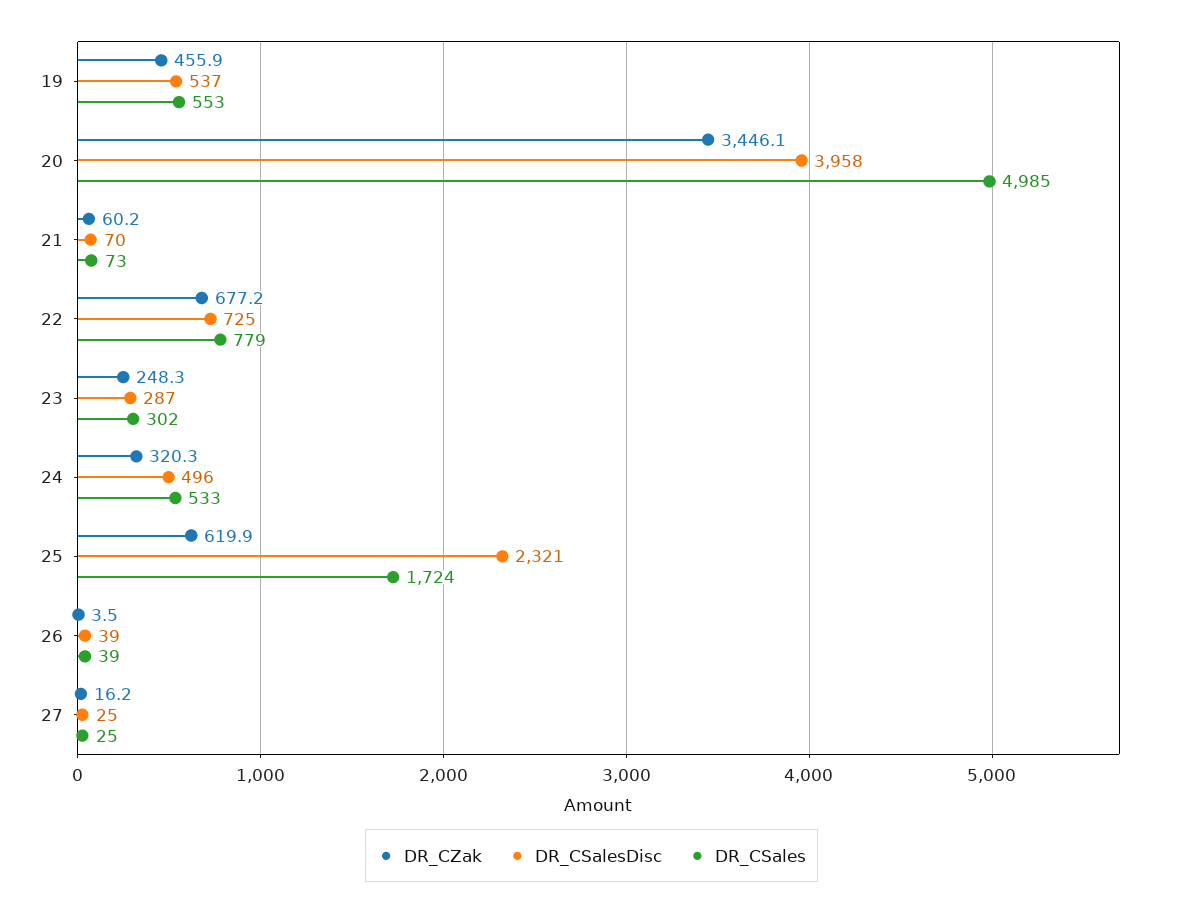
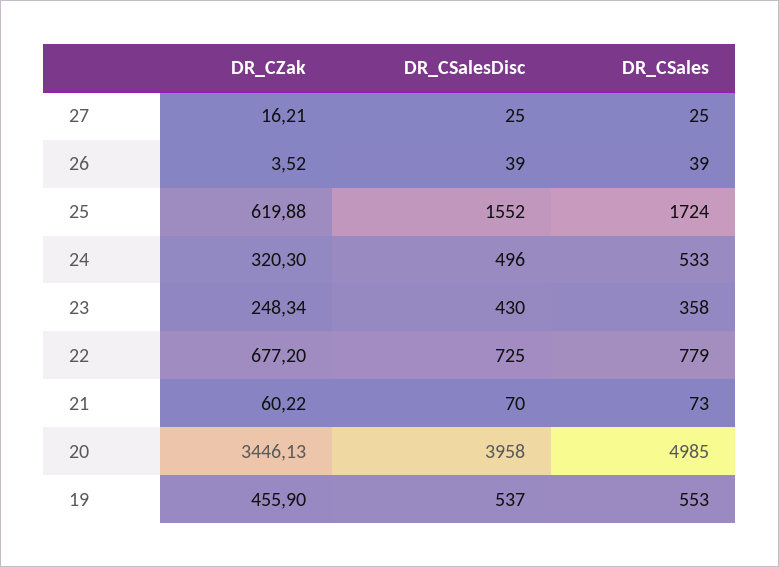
  {
    "DR_CZak": {
      "19": 455.9,
      "20": 3446.13,
      "21": 60.22,
      "22": 677.2,
      "23": 248.34,
      "24": 320.3,
      "25": 619.88,
      "26": 3.52,
      "27": 16.21
    },
    "DR_CSalesDisc": {
      "19": 537,
      "20": 3958,
      "21": 70,
      "22": 725,
-     "23": 287,
+     "23": 430,
      "24": 496,
-     "25": 2321,
+     "25": 1552,
      "26": 39,
      "27": 25
    },
    "DR_CSales": {
      "19": 553,
      "20": 4985,
      "21": 73,
      "22": 779,
-     "23": 302,
+     "23": 358,
      "24": 533,
      "25": 1724,
      "26": 39,
      "27": 25
    }
  }

